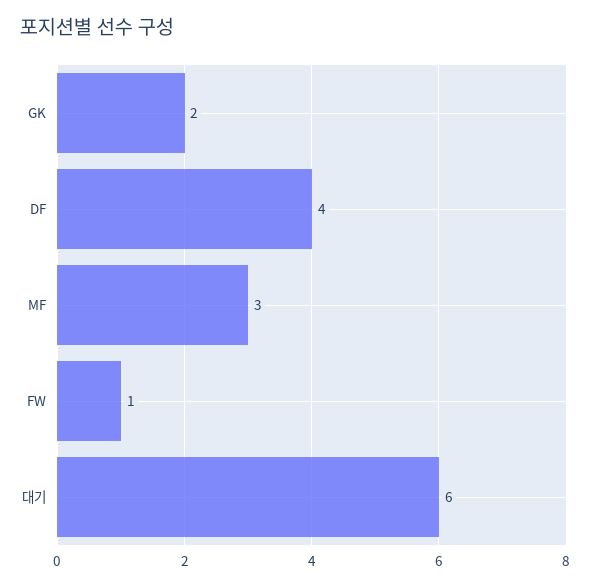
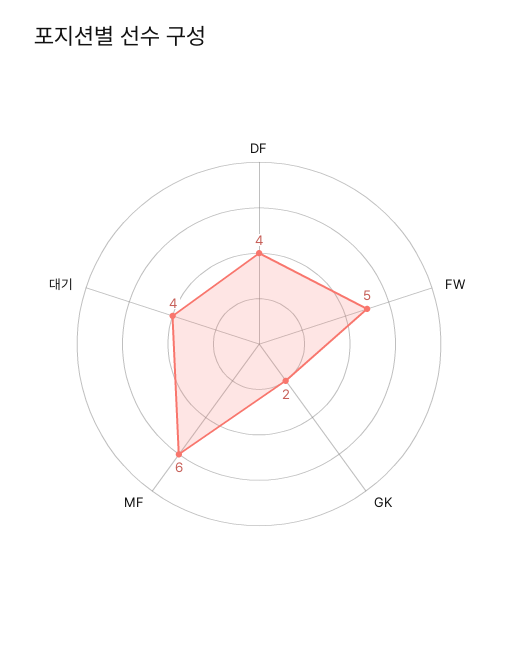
  {
    "GK": 2,
    "DF": 4,
-   "MF": 3,
+   "MF": 6,
-   "FW": 1,
+   "FW": 5,
-   "대기": 6
+   "대기": 4
  }

